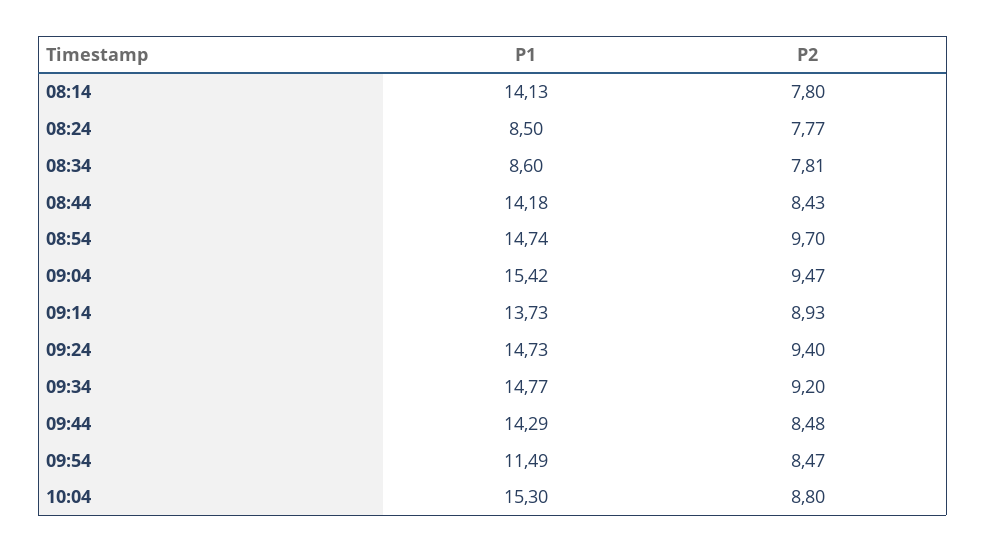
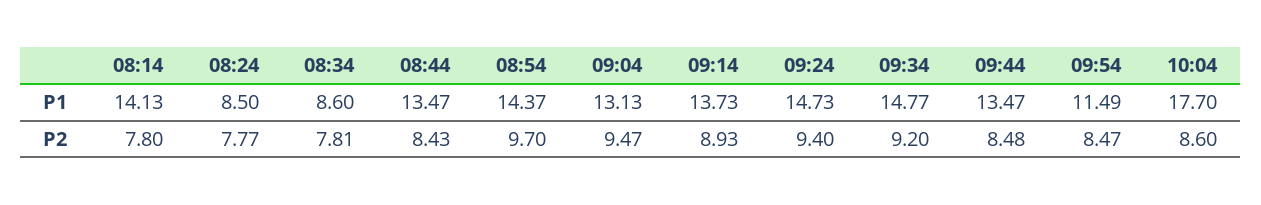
  {
    "P1": {
      "08:14": 14.13,
      "08:24": 8.5,
      "08:34": 8.6,
-     "08:44": 14.18,
+     "08:44": 13.47,
-     "08:54": 14.74,
+     "08:54": 14.37,
-     "09:04": 15.42,
+     "09:04": 13.13,
      "09:14": 13.73,
      "09:24": 14.73,
      "09:34": 14.77,
-     "09:44": 14.29,
+     "09:44": 13.47,
      "09:54": 11.49,
-     "10:04": 15.3
+     "10:04": 17.7
    },
    "P2": {
      "08:14": 7.8,
      "08:24": 7.77,
      "08:34": 7.81,
      "08:44": 8.43,
      "08:54": 9.7,
      "09:04": 9.47,
      "09:14": 8.93,
      "09:24": 9.4,
      "09:34": 9.2,
      "09:44": 8.48,
      "09:54": 8.47,
-     "10:04": 8.8
+     "10:04": 8.6
    }
  }

